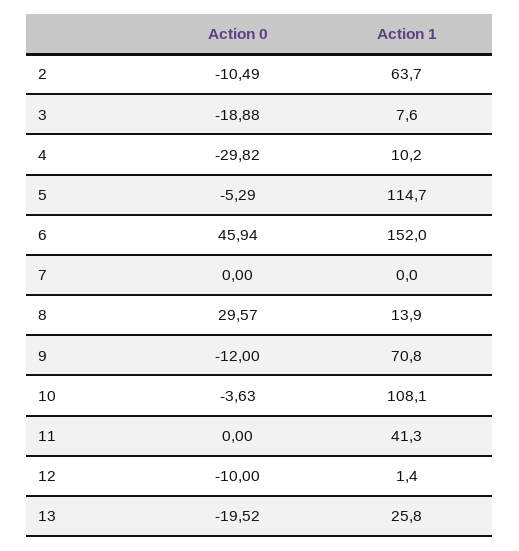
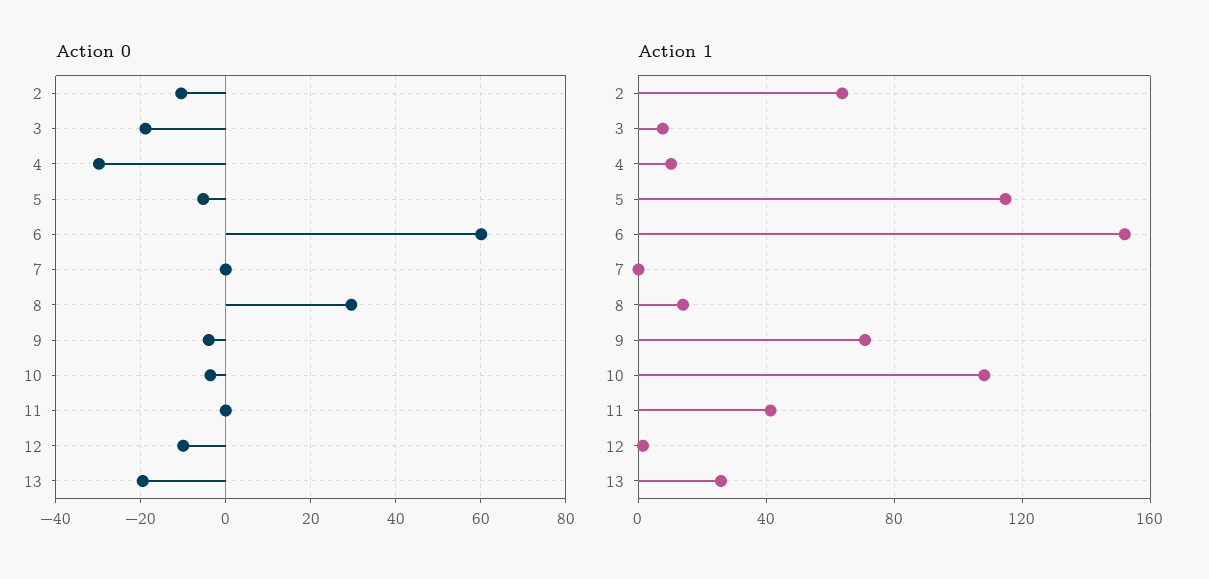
  {
    "Action 0": {
      "2": -10.49,
      "3": -18.88,
      "4": -29.82,
      "5": -5.29,
-     "6": 45.94,
+     "6": 60,
      "7": 0,
      "8": 29.57,
-     "9": -12,
+     "9": -4,
      "10": -3.63,
      "11": 0,
      "12": -10,
      "13": -19.52
    },
    "Action 1": {
      "2": 63.7,
      "3": 7.6,
      "4": 10.2,
      "5": 114.7,
      "6": 152,
      "7": 0,
      "8": 13.9,
      "9": 70.8,
      "10": 108.1,
      "11": 41.3,
      "12": 1.4,
      "13": 25.8
    }
  }

